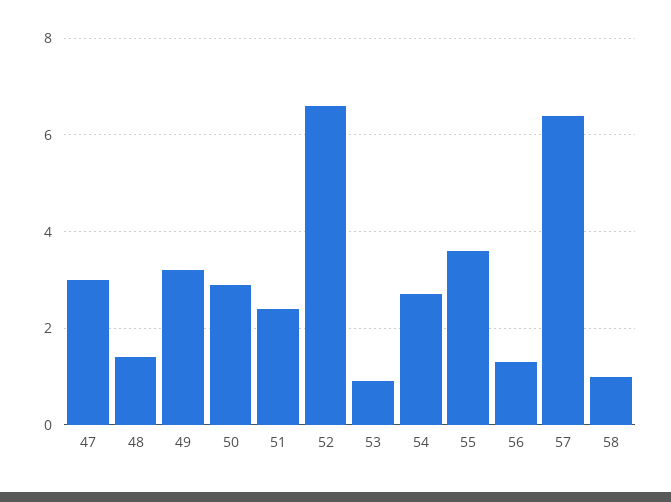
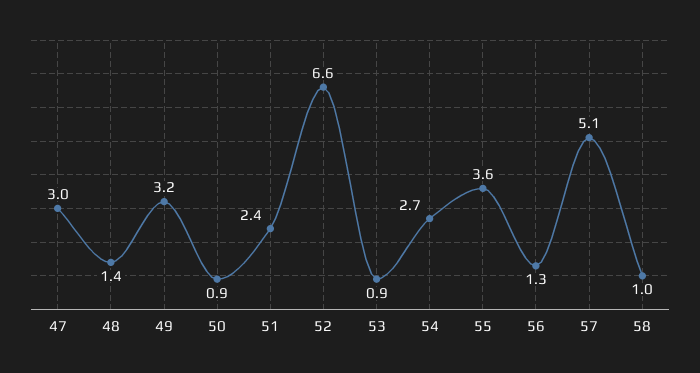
  {
    "47": 3,
    "48": 1.4,
    "49": 3.2,
-   "50": 3,
+   "50": 0.9,
    "51": 2.4,
    "52": 6.6,
    "53": 0.9,
    "54": 2.7,
    "55": 3.6,
    "56": 1.3,
-   "57": 6.5,
+   "57": 5.1,
    "58": 1
  }

